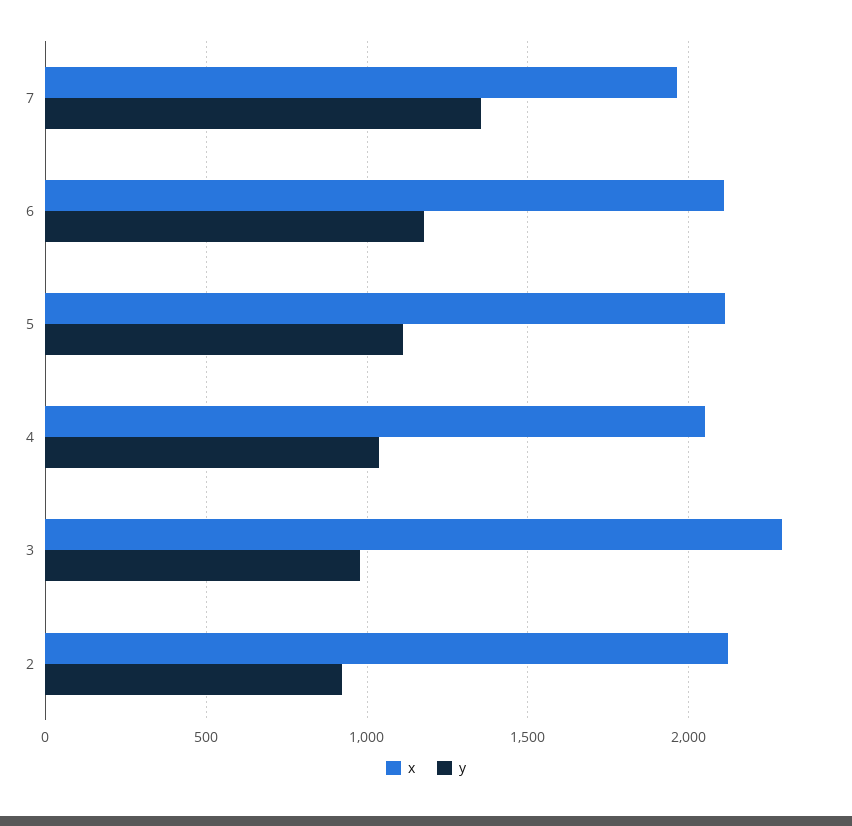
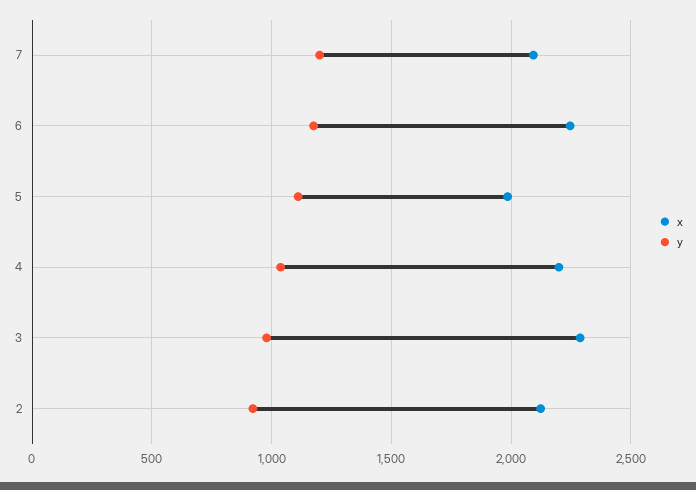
  {
    "x": {
-     "7": 1950,
+     "7": 2100,
-     "6": 2100,
+     "6": 2250,
-     "5": 2100,
+     "5": 2000,
-     "4": 2050,
+     "4": 2200,
      "3": 2300,
      "2": 2100
    },
    "y": {
-     "7": 1350,
+     "7": 1200,
      "6": 1200,
      "5": 1100,
      "4": 1050,
      "3": 1000,
      "2": 900
    }
  }

